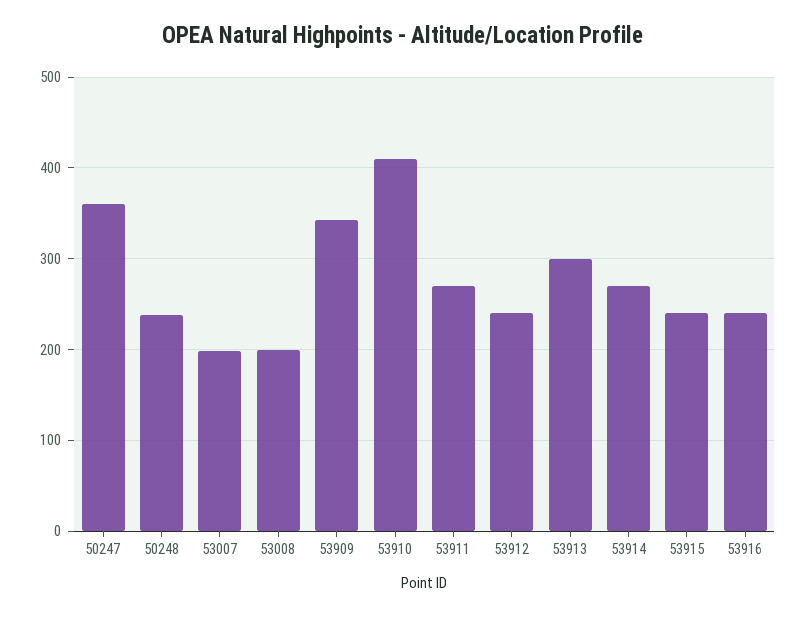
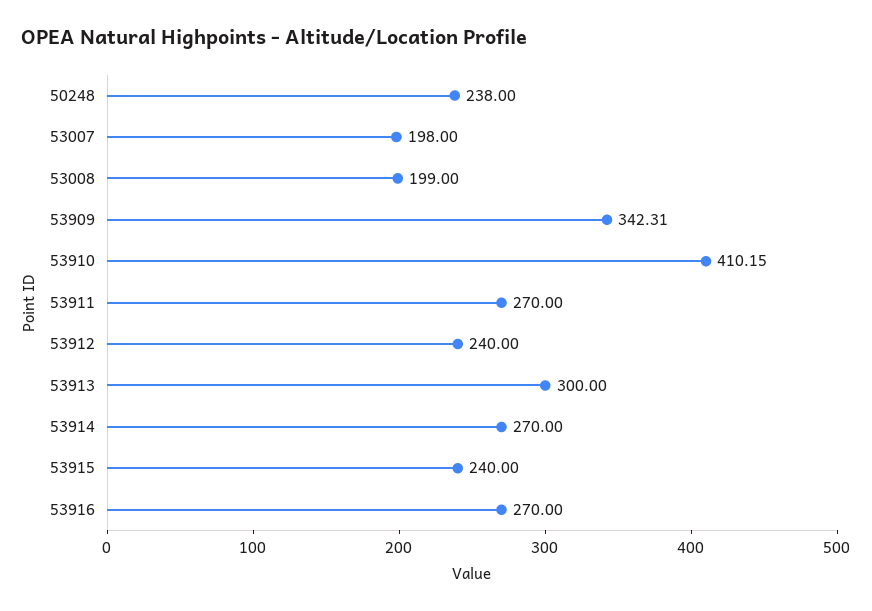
  {
-   "50247": 360,
    "50248": 238,
    "53007": 198,
    "53008": 199,
    "53909": 342.31,
    "53910": 410.15,
    "53911": 270,
    "53912": 240,
    "53913": 300,
    "53914": 270,
    "53915": 240,
-   "53916": 240
+   "53916": 270
  }

